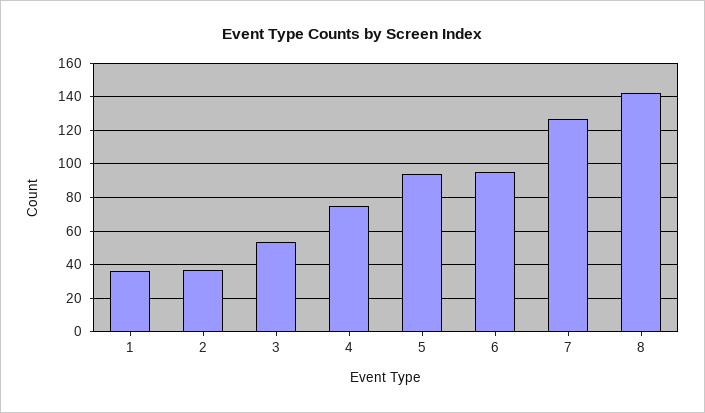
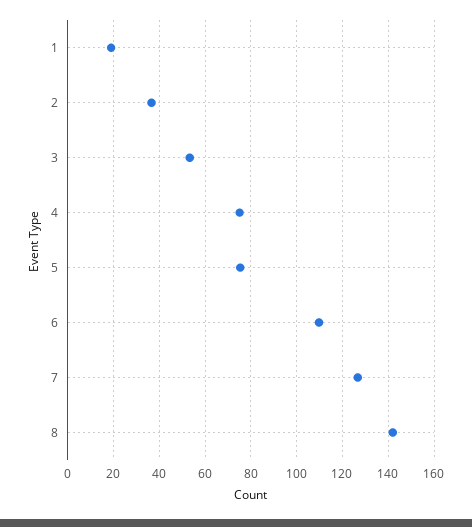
  {
-   "1": 35,
+   "1": 20,
    "2": 35,
    "3": 55,
    "4": 75,
-   "5": 95,
+   "5": 75,
-   "6": 95,
+   "6": 110,
    "7": 125,
    "8": 140
  }

